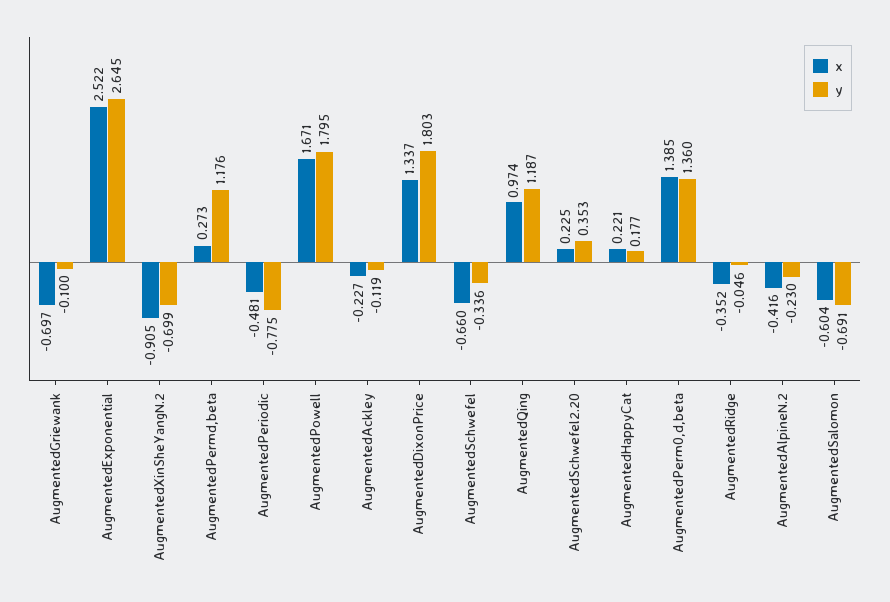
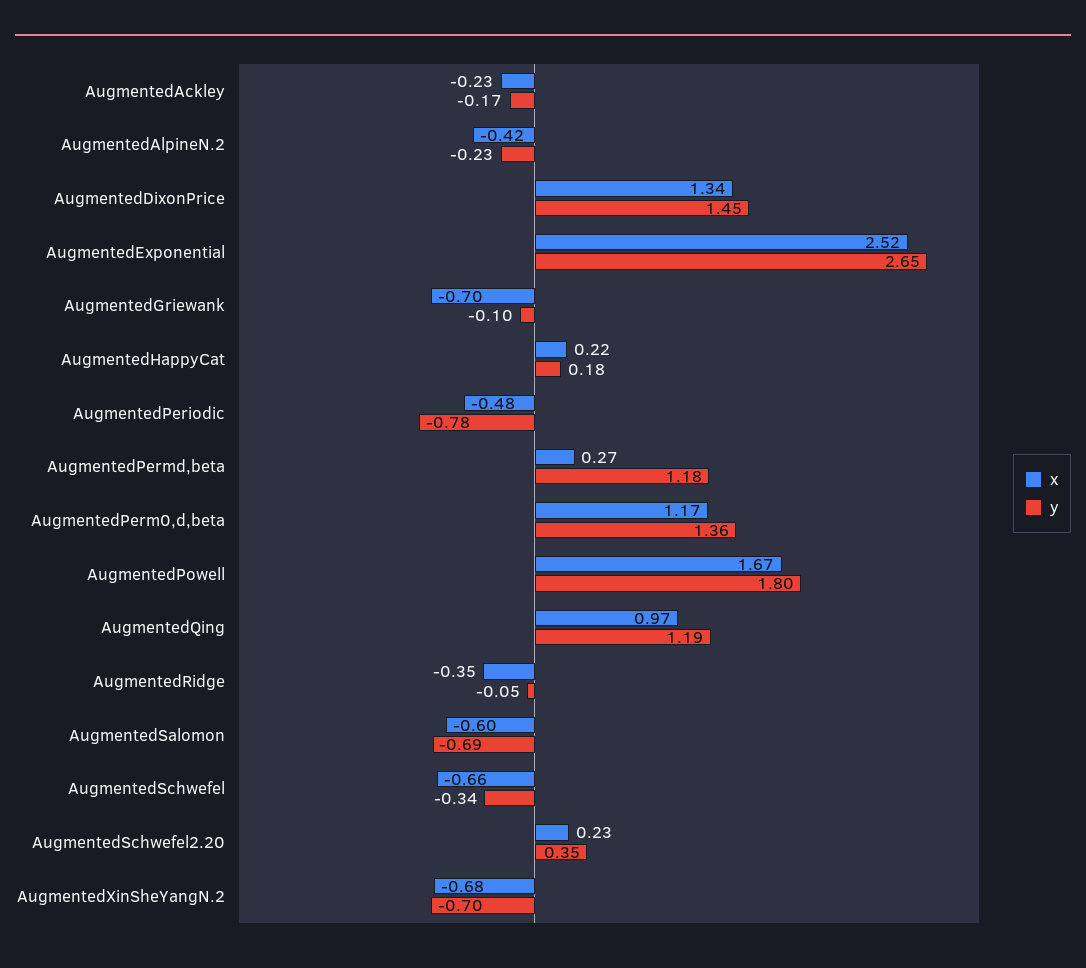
  {
    "x": {
      "AugmentedGriewank": -0.697,
      "AugmentedExponential": 2.522,
-     "AugmentedXinSheYangN.2": -0.905,
+     "AugmentedXinSheYangN.2": -0.68,
      "AugmentedPermd,beta": 0.273,
      "AugmentedPeriodic": -0.481,
      "AugmentedPowell": 1.671,
      "AugmentedAckley": -0.227,
      "AugmentedDixonPrice": 1.337,
      "AugmentedSchwefel": -0.66,
      "AugmentedQing": 0.974,
      "AugmentedSchwefel2.20": 0.225,
      "AugmentedHappyCat": 0.221,
-     "AugmentedPerm0,d,beta": 1.385,
+     "AugmentedPerm0,d,beta": 1.17,
      "AugmentedRidge": -0.352,
      "AugmentedAlpineN.2": -0.416,
      "AugmentedSalomon": -0.604
    },
    "y": {
      "AugmentedGriewank": -0.1,
      "AugmentedExponential": 2.645,
      "AugmentedXinSheYangN.2": -0.699,
      "AugmentedPermd,beta": 1.176,
      "AugmentedPeriodic": -0.775,
      "AugmentedPowell": 1.795,
-     "AugmentedAckley": -0.119,
+     "AugmentedAckley": -0.17,
-     "AugmentedDixonPrice": 1.803,
+     "AugmentedDixonPrice": 1.45,
      "AugmentedSchwefel": -0.336,
      "AugmentedQing": 1.187,
      "AugmentedSchwefel2.20": 0.353,
      "AugmentedHappyCat": 0.177,
      "AugmentedPerm0,d,beta": 1.36,
      "AugmentedRidge": -0.046,
      "AugmentedAlpineN.2": -0.23,
      "AugmentedSalomon": -0.691
    }
  }

